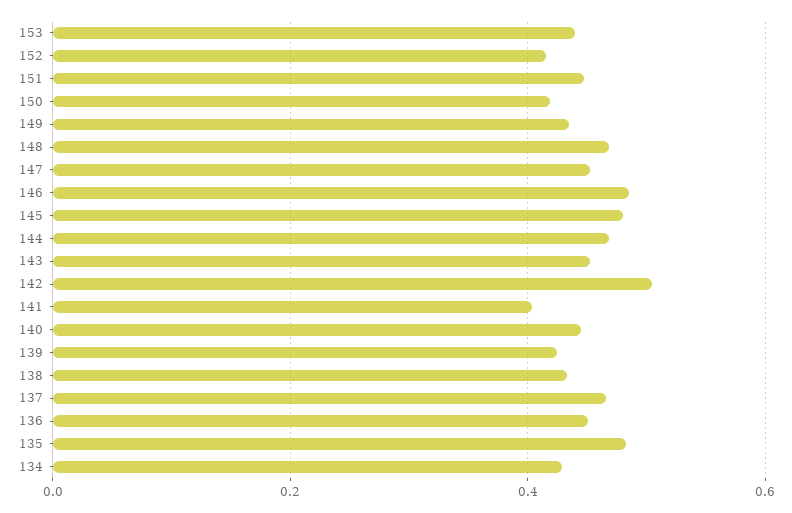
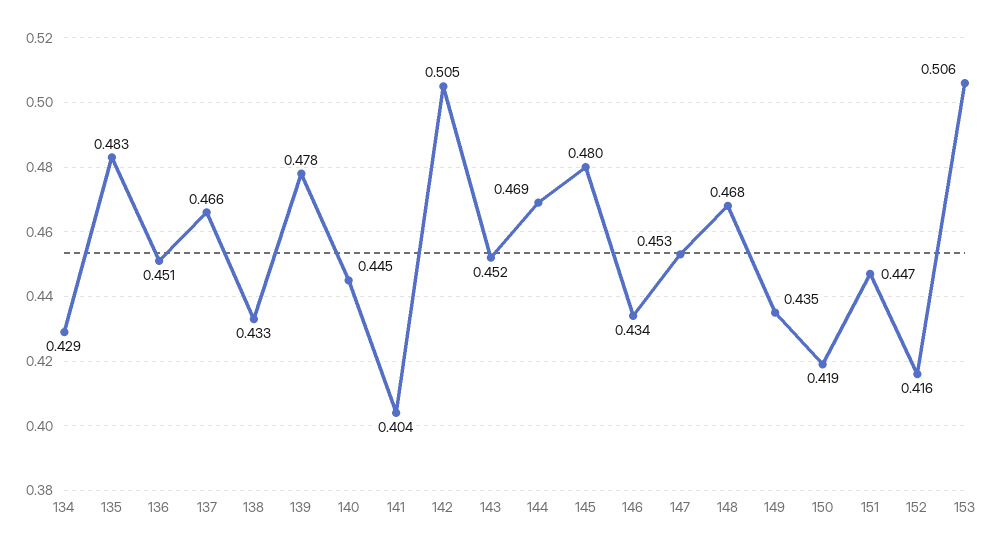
  {
-   "153": 0.44,
+   "153": 0.506,
    "152": 0.416,
    "151": 0.447,
    "150": 0.419,
    "149": 0.435,
    "148": 0.468,
    "147": 0.453,
-   "146": 0.48,
+   "146": 0.434,
    "145": 0.48,
    "144": 0.469,
    "143": 0.452,
    "142": 0.505,
    "141": 0.404,
    "140": 0.445,
-   "139": 0.42,
+   "139": 0.478,
    "138": 0.433,
    "137": 0.466,
    "136": 0.451,
    "135": 0.483,
    "134": 0.429
  }

